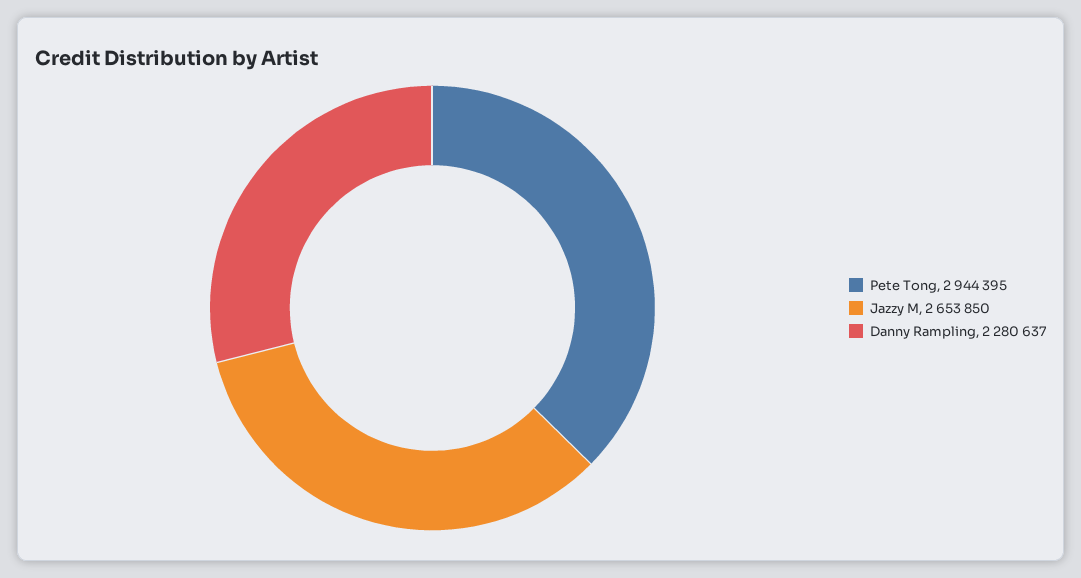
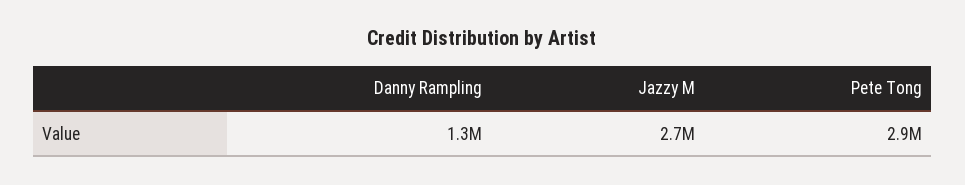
  {
    "Pete Tong": 2944395,
    "Jazzy M": 2653850,
-   "Danny Rampling": 2280637
+   "Danny Rampling": 1300000
  }

